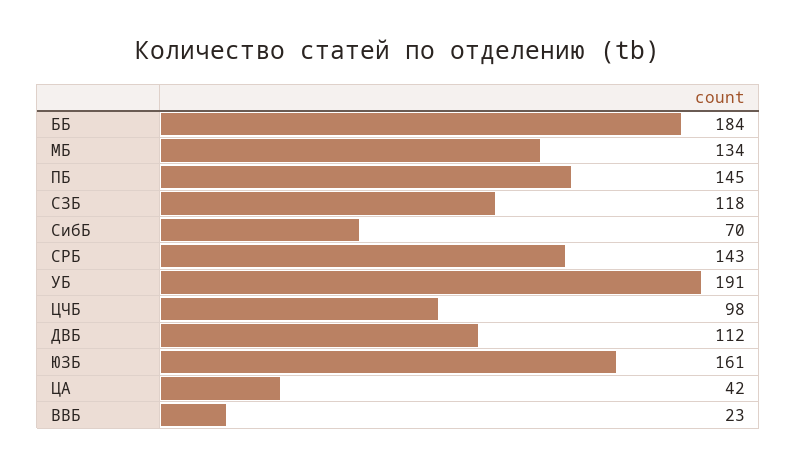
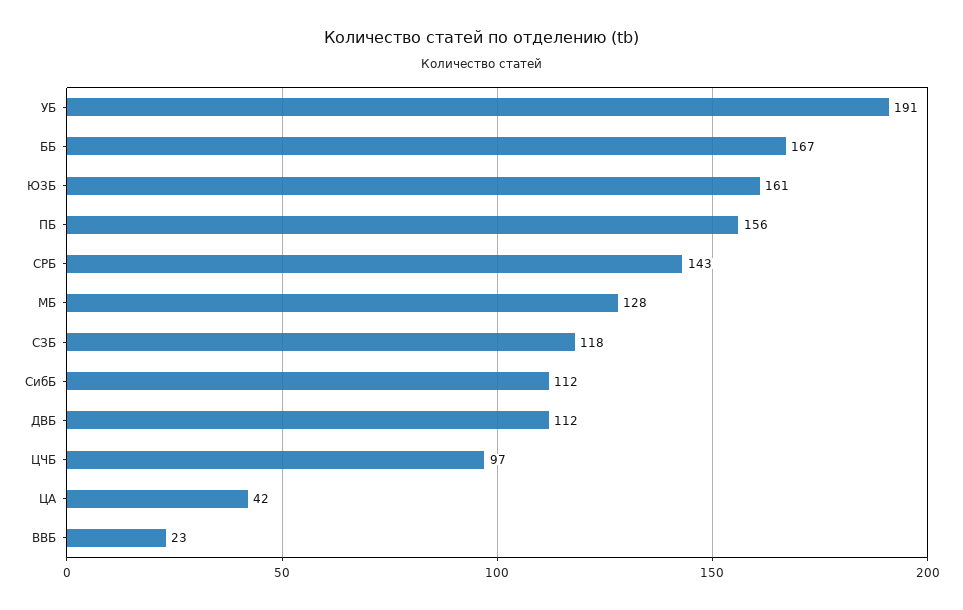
  {
-   "ББ": 184,
+   "ББ": 167,
-   "МБ": 134,
+   "МБ": 128,
-   "ПБ": 145,
+   "ПБ": 156,
    "СЗБ": 118,
-   "СибБ": 70,
+   "СибБ": 112,
    "СРБ": 143,
    "УБ": 191,
-   "ЦЧБ": 98,
+   "ЦЧБ": 97,
    "ДВБ": 112,
    "ЮЗБ": 161,
    "ЦА": 42,
    "ВВБ": 23
  }

